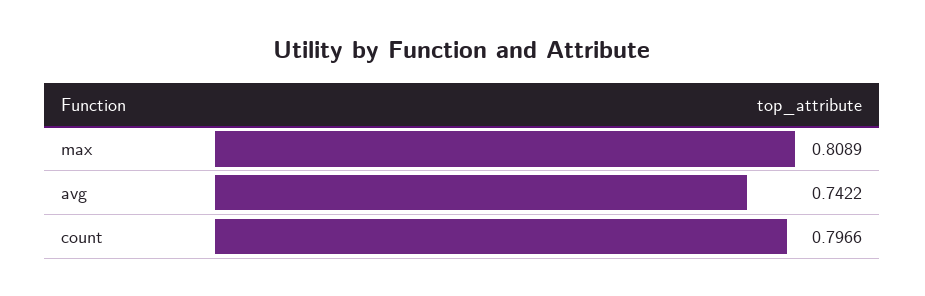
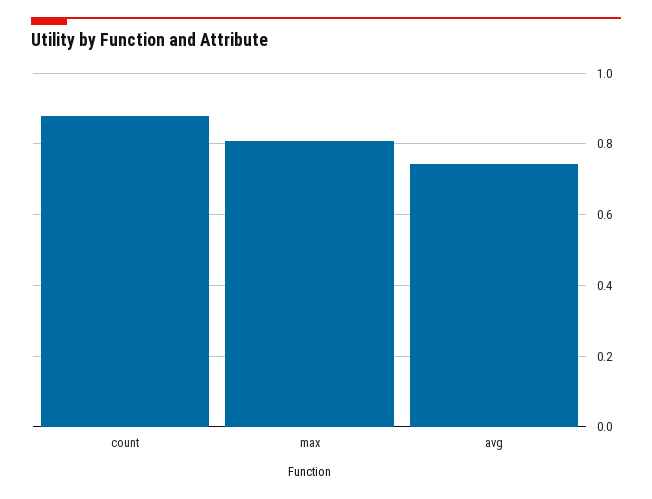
  {
    "max": 0.8089,
    "avg": 0.7422,
-   "count": 0.7966
+   "count": 0.88
  }

